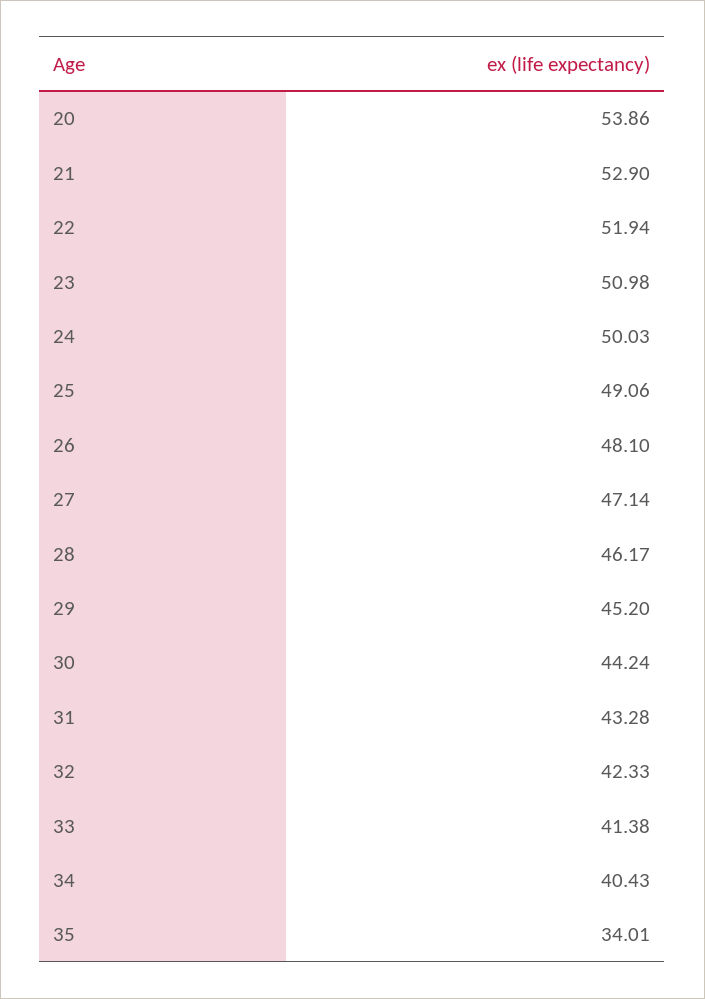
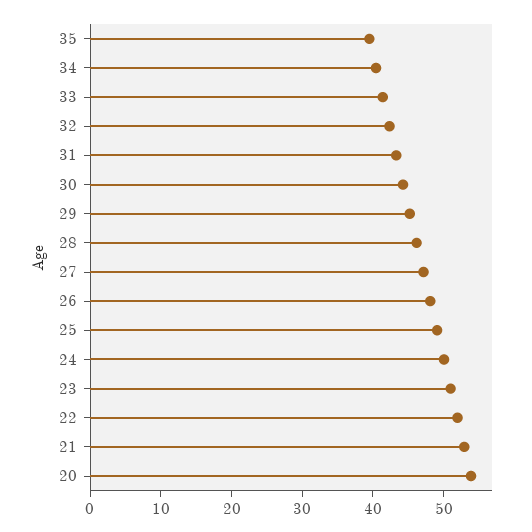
  {
    "20": 53.86,
    "21": 52.9,
    "22": 51.94,
    "23": 50.98,
    "24": 50.03,
    "25": 49.06,
    "26": 48.1,
    "27": 47.14,
    "28": 46.17,
    "29": 45.2,
    "30": 44.24,
    "31": 43.28,
    "32": 42.33,
    "33": 41.38,
    "34": 40.43,
-   "35": 34.01
+   "35": 40
  }

